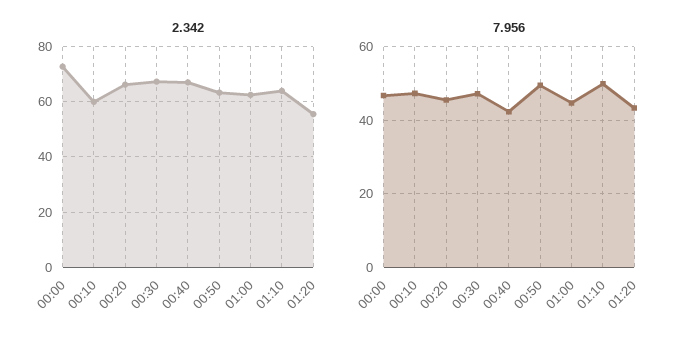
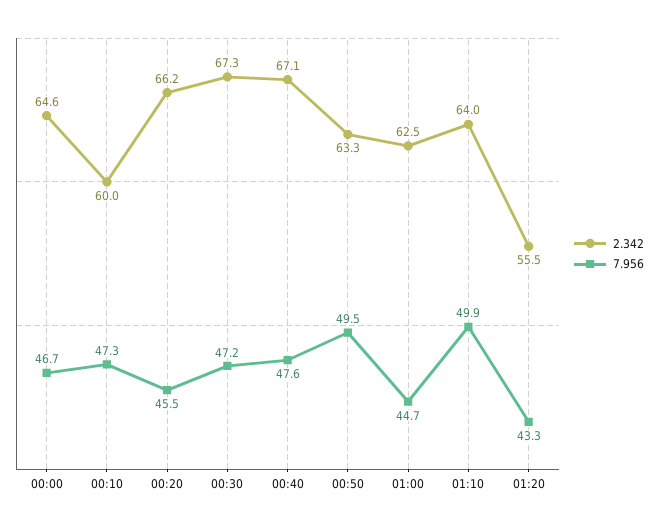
  {
    "2.342": {
-     "00:00": 72.5,
+     "00:00": 64.6,
      "00:10": 60,
      "00:20": 66.2,
      "00:30": 67.3,
      "00:40": 67.1,
      "00:50": 63.3,
      "01:00": 62.5,
      "01:10": 64,
      "01:20": 55.5
    },
    "7.956": {
      "00:00": 46.7,
      "00:10": 47.3,
      "00:20": 45.5,
      "00:30": 47.2,
-     "00:40": 42,
+     "00:40": 47.6,
      "00:50": 49.5,
      "01:00": 44.7,
      "01:10": 49.9,
      "01:20": 43.3
    }
  }

